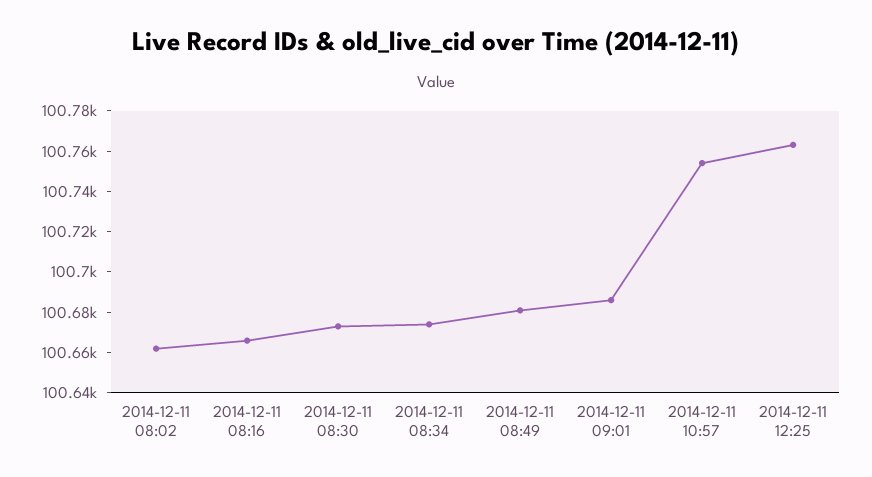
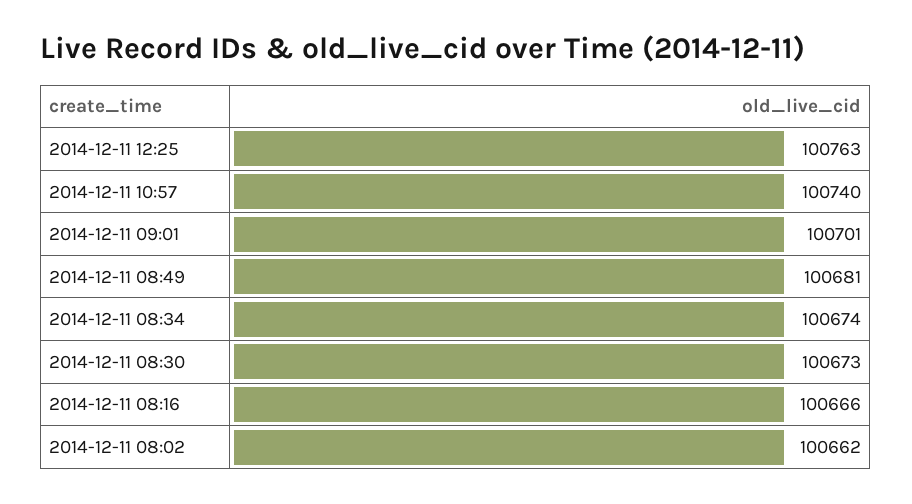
  {
    "2014-12-11 08:02": 100662,
    "2014-12-11 08:16": 100666,
    "2014-12-11 08:30": 100673,
    "2014-12-11 08:34": 100674,
    "2014-12-11 08:49": 100681,
-   "2014-12-11 09:01": 100685,
+   "2014-12-11 09:01": 100701,
-   "2014-12-11 10:57": 100755,
+   "2014-12-11 10:57": 100740,
    "2014-12-11 12:25": 100763
  }

